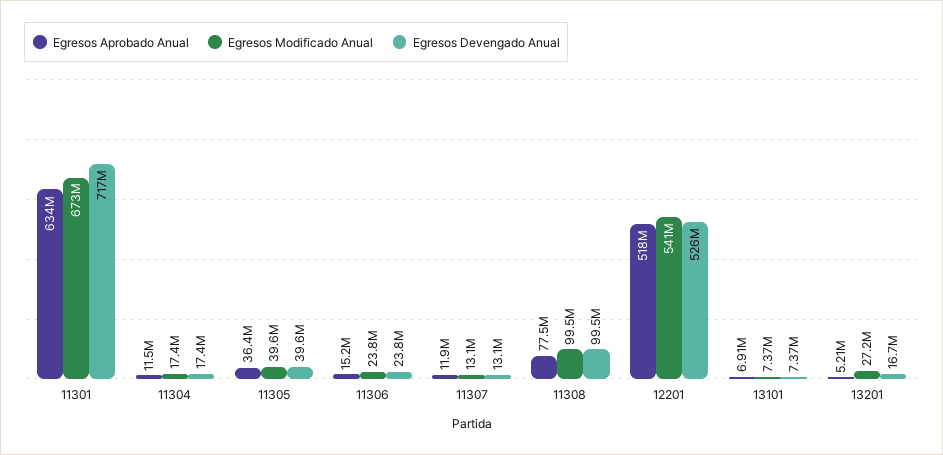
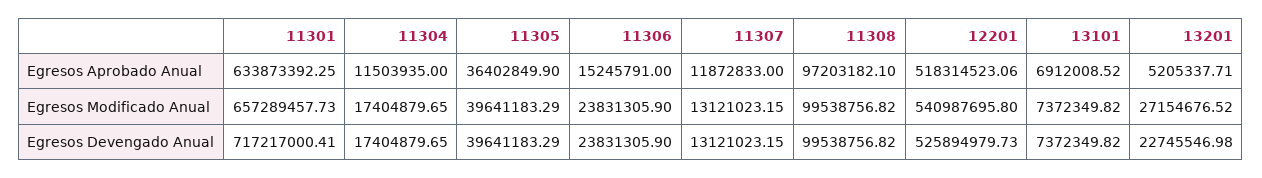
  {
    "Egresos Aprobado Anual": {
      "11301": 633873392.25,
      "11304": 11503935,
      "11305": 36402849.9,
      "11306": 15245791,
      "11307": 11872833,
-     "11308": 77500000,
+     "11308": 97203182.1,
      "12201": 518314523.06,
      "13101": 6912008.52,
      "13201": 5205337.71
    },
    "Egresos Modificado Anual": {
-     "11301": 673000000,
+     "11301": 657289457.73,
      "11304": 17404879.65,
      "11305": 39641183.29,
      "11306": 23831305.9,
      "11307": 13121023.15,
      "11308": 99538756.82,
      "12201": 540987695.8,
      "13101": 7372349.82,
      "13201": 27154676.52
    },
    "Egresos Devengado Anual": {
      "11301": 717217000.41,
      "11304": 17404879.65,
      "11305": 39641183.29,
      "11306": 23831305.9,
      "11307": 13121023.15,
      "11308": 99538756.82,
      "12201": 525894979.73,
      "13101": 7372349.82,
-     "13201": 16700000
+     "13201": 22745546.98
    }
  }

